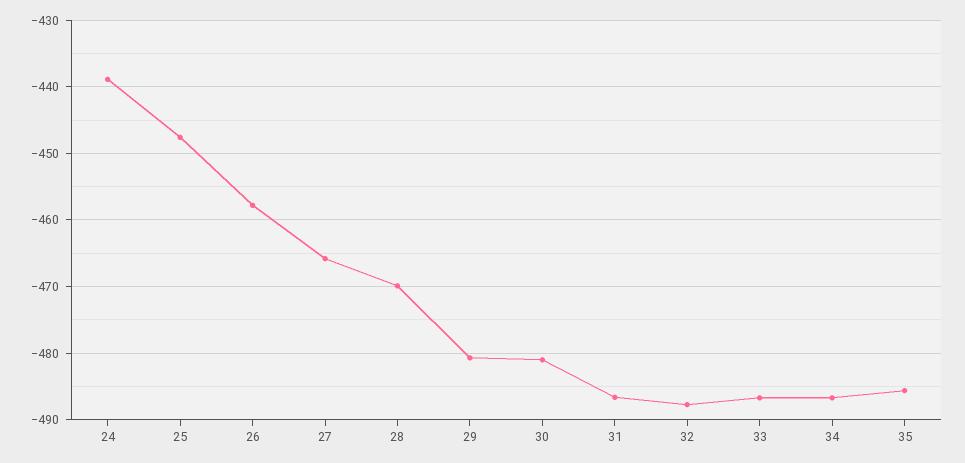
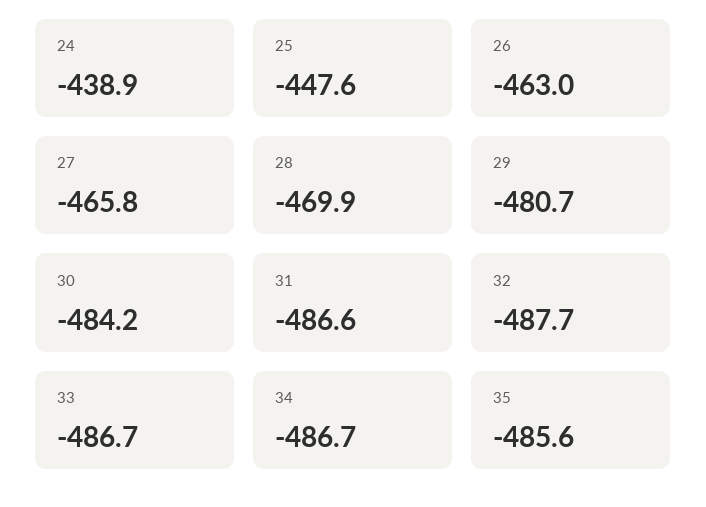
  {
    "24": -438.9,
    "25": -447.6,
-   "26": -458,
+   "26": -463,
    "27": -465.8,
    "28": -469.9,
    "29": -480.7,
-   "30": -481,
+   "30": -484.2,
    "31": -486.6,
    "32": -487.7,
    "33": -486.7,
    "34": -486.7,
    "35": -485.6
  }

